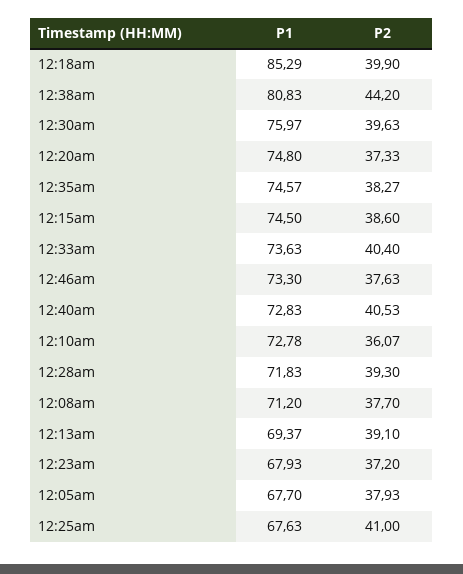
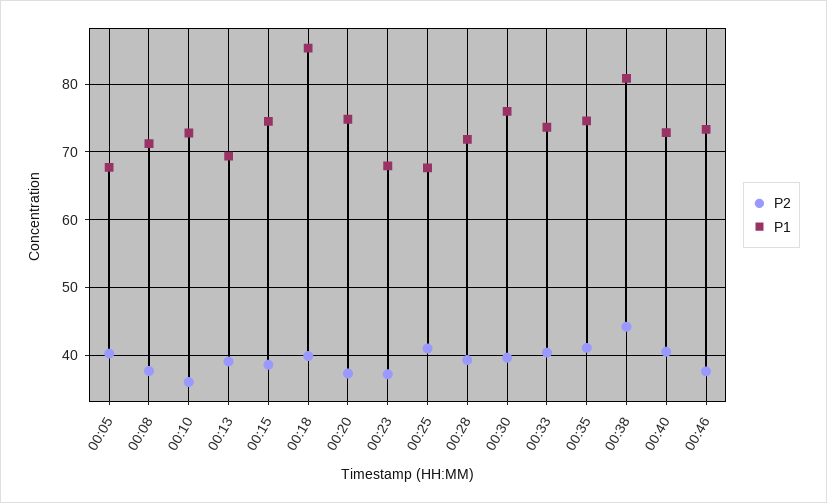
  {
    "P1": {
      "12:18am": 85.29,
      "12:38am": 80.83,
      "12:30am": 75.97,
      "12:20am": 74.8,
      "12:35am": 74.57,
      "12:15am": 74.5,
      "12:33am": 73.63,
      "12:46am": 73.3,
      "12:40am": 72.83,
      "12:10am": 72.78,
      "12:28am": 71.83,
      "12:08am": 71.2,
      "12:13am": 69.37,
      "12:23am": 67.93,
      "12:05am": 67.7,
      "12:25am": 67.63
    },
    "P2": {
      "12:18am": 39.9,
      "12:38am": 44.2,
      "12:30am": 39.63,
      "12:20am": 37.33,
-     "12:35am": 38.27,
+     "12:35am": 41,
      "12:15am": 38.6,
      "12:33am": 40.4,
      "12:46am": 37.63,
      "12:40am": 40.53,
      "12:10am": 36.07,
      "12:28am": 39.3,
      "12:08am": 37.7,
      "12:13am": 39.1,
      "12:23am": 37.2,
-     "12:05am": 37.93,
+     "12:05am": 40,
      "12:25am": 41
    }
  }

